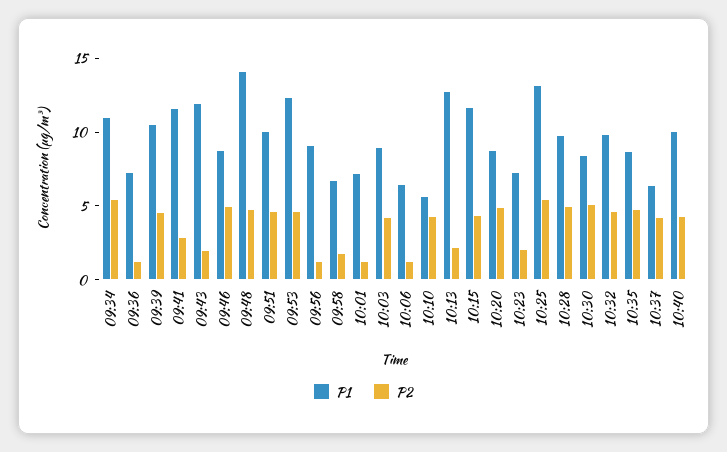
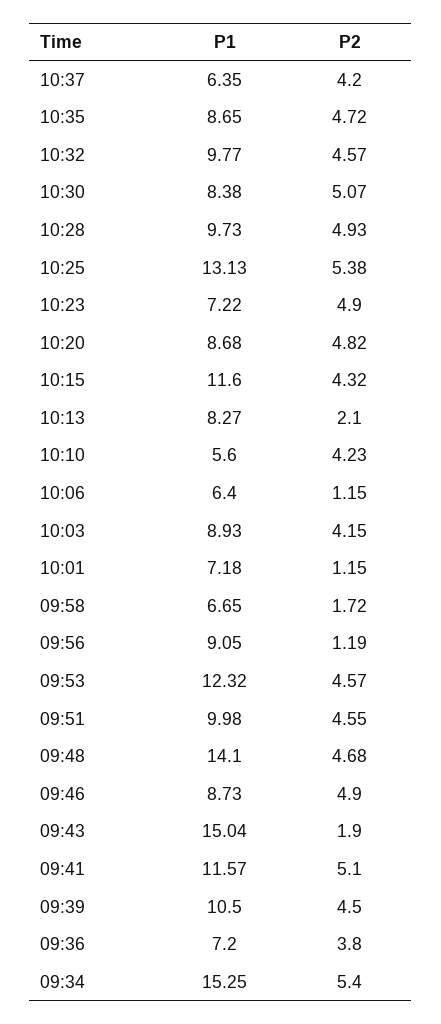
  {
    "P1": {
-     "09:34": 11,
+     "09:34": 15.25,
      "09:36": 7.2,
      "09:39": 10.5,
      "09:41": 11.57,
-     "09:43": 12,
+     "09:43": 15.04,
      "09:46": 8.73,
      "09:48": 14.1,
      "09:51": 9.98,
      "09:53": 12.32,
      "09:56": 9.05,
      "09:58": 6.65,
      "10:01": 7.18,
      "10:03": 8.93,
      "10:06": 6.4,
      "10:10": 5.6,
-     "10:13": 13,
+     "10:13": 8.27,
      "10:15": 11.6,
      "10:20": 8.68,
      "10:23": 7.22,
      "10:25": 13.13,
      "10:28": 9.73,
      "10:30": 8.38,
      "10:32": 9.77,
      "10:35": 8.65,
-     "10:37": 6.35,
+     "10:37": 6.35
-     "10:40": 10
    },
    "P2": {
      "09:34": 5.4,
-     "09:36": 1,
+     "09:36": 3.8,
      "09:39": 4.5,
-     "09:41": 3,
+     "09:41": 5.1,
      "09:43": 1.9,
      "09:46": 4.9,
      "09:48": 4.68,
      "09:51": 4.55,
      "09:53": 4.57,
      "09:56": 1.19,
      "09:58": 1.72,
      "10:01": 1.15,
      "10:03": 4.15,
      "10:06": 1.15,
      "10:10": 4.23,
      "10:13": 2.1,
      "10:15": 4.32,
      "10:20": 4.82,
-     "10:23": 2,
+     "10:23": 4.9,
      "10:25": 5.38,
      "10:28": 4.93,
      "10:30": 5.07,
      "10:32": 4.57,
      "10:35": 4.72,
-     "10:37": 4.2,
+     "10:37": 4.2
-     "10:40": 4
    }
  }

